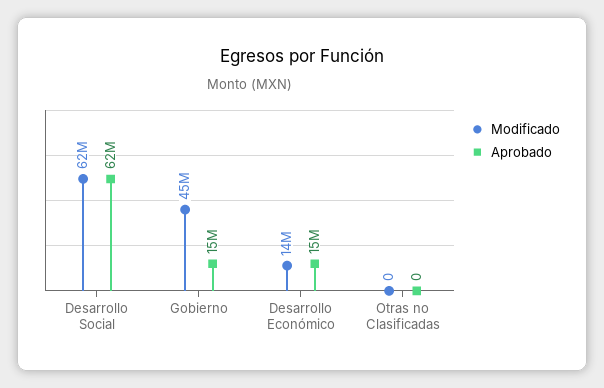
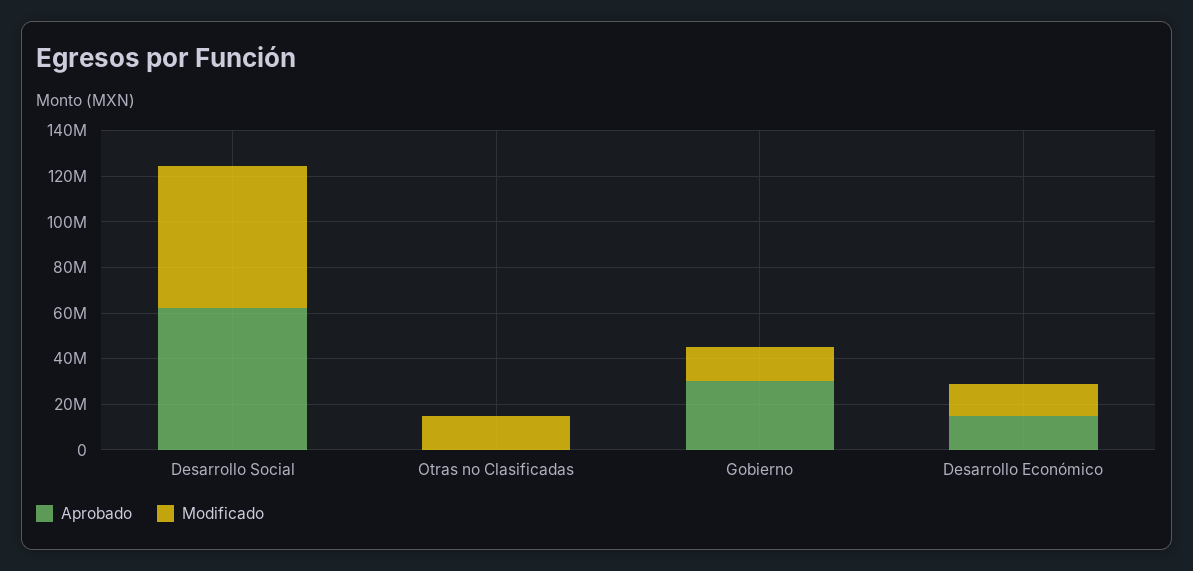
  {
    "Modificado": {
      "Desarrollo Social": 62000000,
-     "Gobierno": 45000000,
+     "Gobierno": 15000000,
      "Desarrollo Económico": 14000000,
-     "Otras no Clasificadas": 0
+     "Otras no Clasificadas": 15000000
    },
    "Aprobado": {
      "Desarrollo Social": 62000000,
-     "Gobierno": 15000000,
+     "Gobierno": 30000000,
      "Desarrollo Económico": 15000000,
      "Otras no Clasificadas": 0
    }
  }

